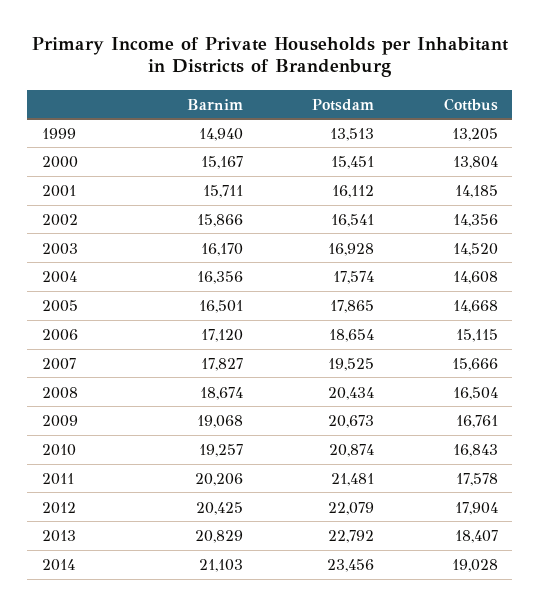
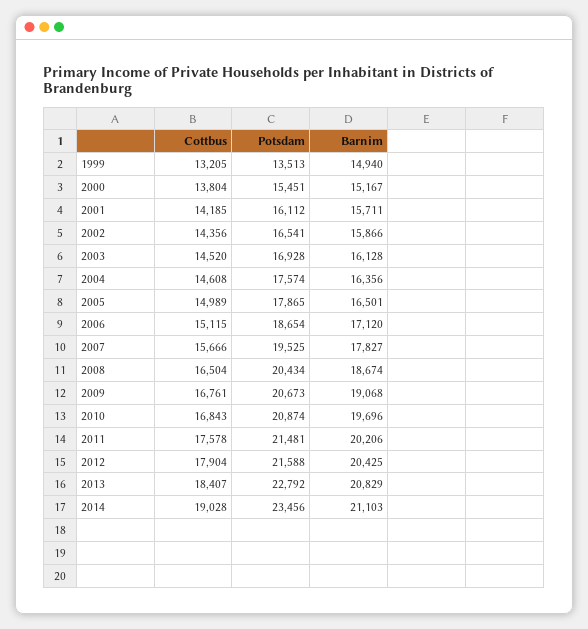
  {
    "Barnim": {
      "1999": 14940,
      "2000": 15167,
      "2001": 15711,
      "2002": 15866,
-     "2003": 16170,
+     "2003": 16128,
      "2004": 16356,
      "2005": 16501,
      "2006": 17120,
      "2007": 17827,
      "2008": 18674,
      "2009": 19068,
-     "2010": 19257,
+     "2010": 19696,
      "2011": 20206,
      "2012": 20425,
      "2013": 20829,
      "2014": 21103
    },
    "Potsdam": {
      "1999": 13513,
      "2000": 15451,
      "2001": 16112,
      "2002": 16541,
      "2003": 16928,
      "2004": 17574,
      "2005": 17865,
      "2006": 18654,
      "2007": 19525,
      "2008": 20434,
      "2009": 20673,
      "2010": 20874,
      "2011": 21481,
-     "2012": 22079,
+     "2012": 21588,
      "2013": 22792,
      "2014": 23456
    },
    "Cottbus": {
      "1999": 13205,
      "2000": 13804,
      "2001": 14185,
      "2002": 14356,
      "2003": 14520,
      "2004": 14608,
-     "2005": 14668,
+     "2005": 14989,
      "2006": 15115,
      "2007": 15666,
      "2008": 16504,
      "2009": 16761,
      "2010": 16843,
      "2011": 17578,
      "2012": 17904,
      "2013": 18407,
      "2014": 19028
    }
  }

